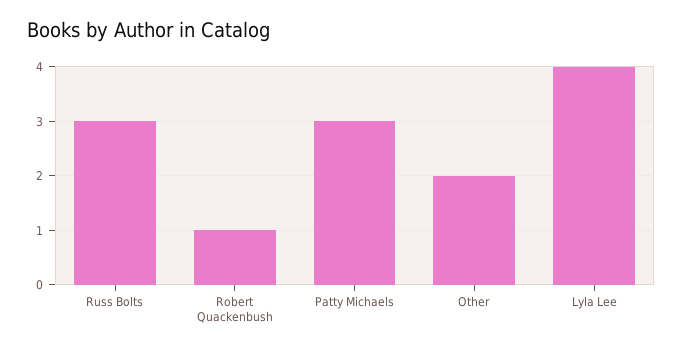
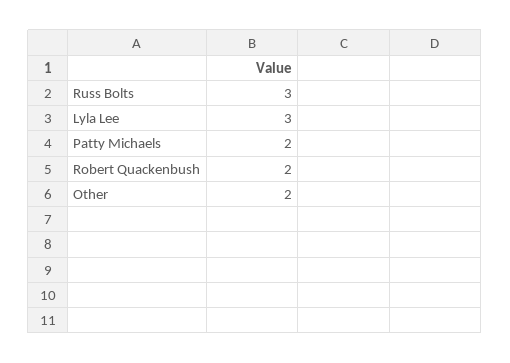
  {
    "Russ Bolts": 3,
-   "Robert Quackenbush": 1,
+   "Robert Quackenbush": 2,
-   "Patty Michaels": 3,
+   "Patty Michaels": 2,
    "Other": 2,
-   "Lyla Lee": 4
+   "Lyla Lee": 3
  }

